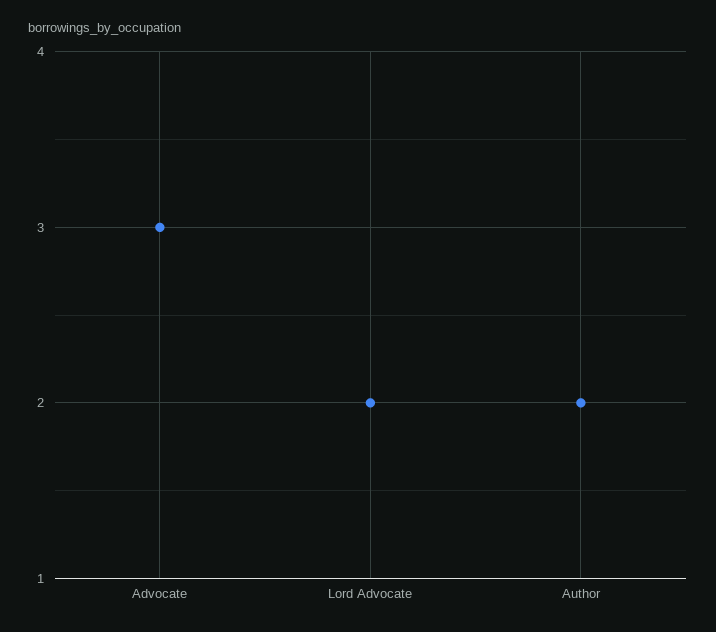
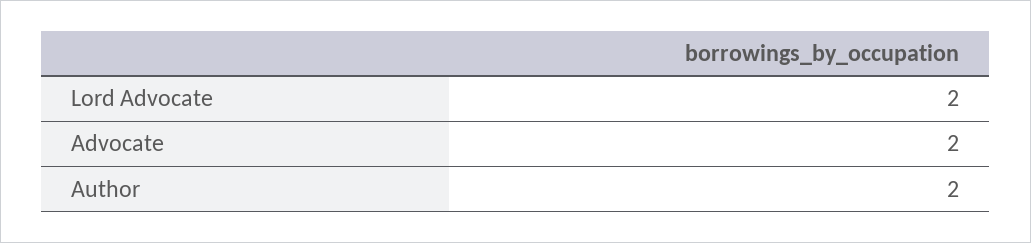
  {
-   "Advocate": 3,
+   "Advocate": 2,
    "Lord Advocate": 2,
    "Author": 2
  }

